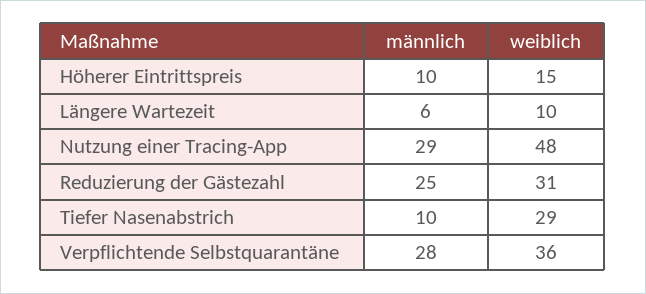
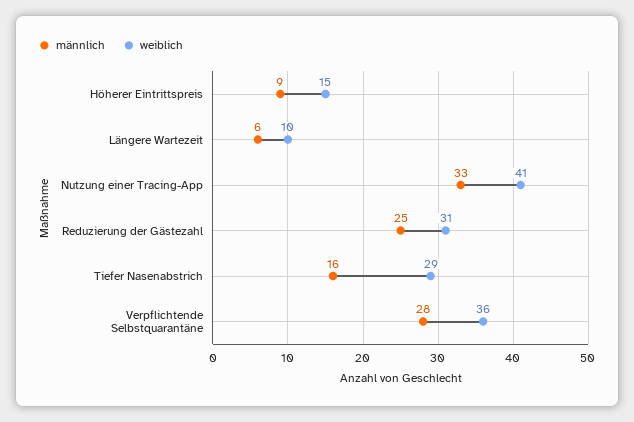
  {
    "männlich": {
-     "Höherer Eintrittspreis": 10,
+     "Höherer Eintrittspreis": 9,
      "Längere Wartezeit": 6,
-     "Nutzung einer Tracing-App": 29,
+     "Nutzung einer Tracing-App": 33,
      "Reduzierung der Gästezahl": 25,
-     "Tiefer Nasenabstrich": 10,
+     "Tiefer Nasenabstrich": 16,
      "Verpflichtende Selbstquarantäne": 28
    },
    "weiblich": {
      "Höherer Eintrittspreis": 15,
      "Längere Wartezeit": 10,
-     "Nutzung einer Tracing-App": 48,
+     "Nutzung einer Tracing-App": 41,
      "Reduzierung der Gästezahl": 31,
      "Tiefer Nasenabstrich": 29,
      "Verpflichtende Selbstquarantäne": 36
    }
  }

